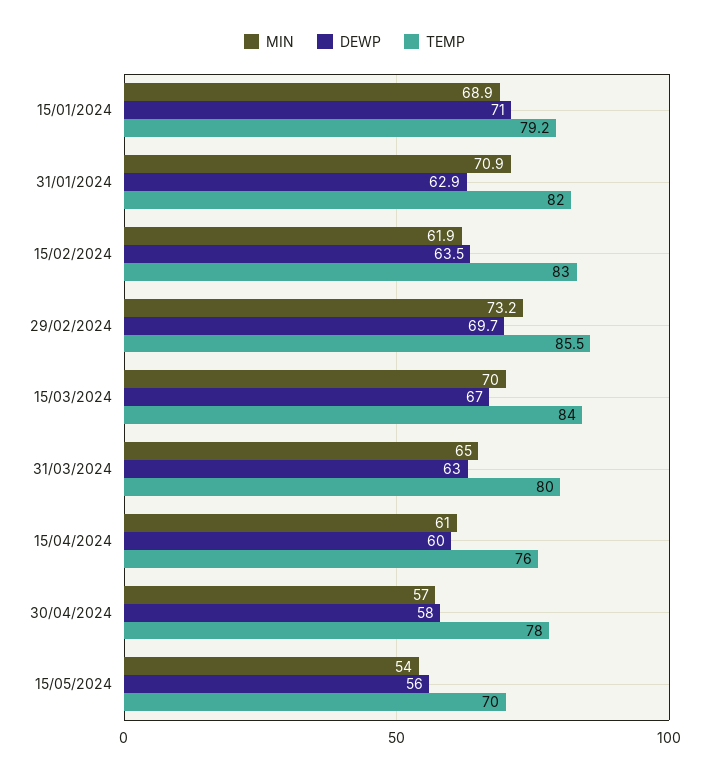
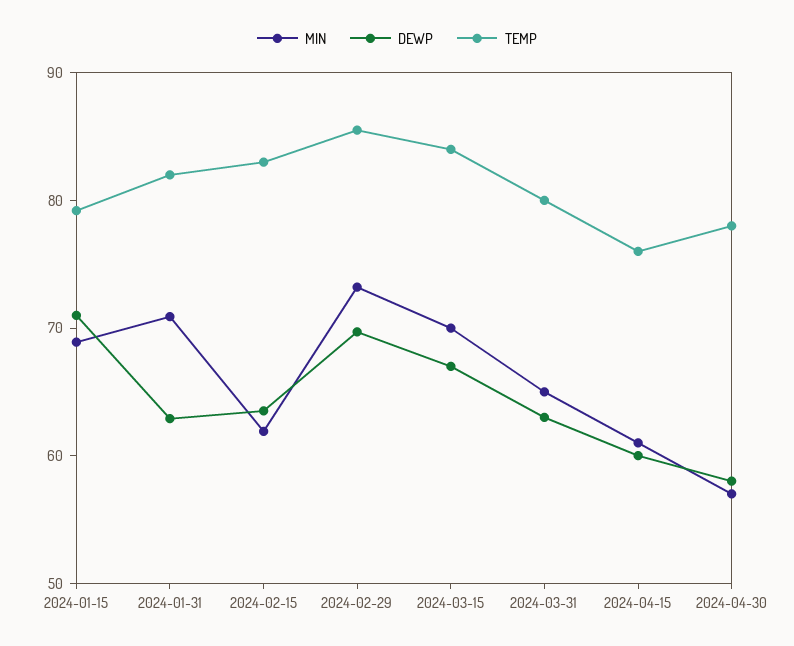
  {
    "MIN": {
      "15/01/2024": 68.9,
      "31/01/2024": 70.9,
      "15/02/2024": 61.9,
      "29/02/2024": 73.2,
      "15/03/2024": 70,
      "31/03/2024": 65,
      "15/04/2024": 61,
-     "30/04/2024": 57,
+     "30/04/2024": 57
-     "15/05/2024": 54
    },
    "DEWP": {
      "15/01/2024": 71,
      "31/01/2024": 62.9,
      "15/02/2024": 63.5,
      "29/02/2024": 69.7,
      "15/03/2024": 67,
      "31/03/2024": 63,
      "15/04/2024": 60,
-     "30/04/2024": 58,
+     "30/04/2024": 58
-     "15/05/2024": 56
    },
    "TEMP": {
      "15/01/2024": 79.2,
      "31/01/2024": 82,
      "15/02/2024": 83,
      "29/02/2024": 85.5,
      "15/03/2024": 84,
      "31/03/2024": 80,
      "15/04/2024": 76,
-     "30/04/2024": 78,
+     "30/04/2024": 78
-     "15/05/2024": 70
    }
  }

